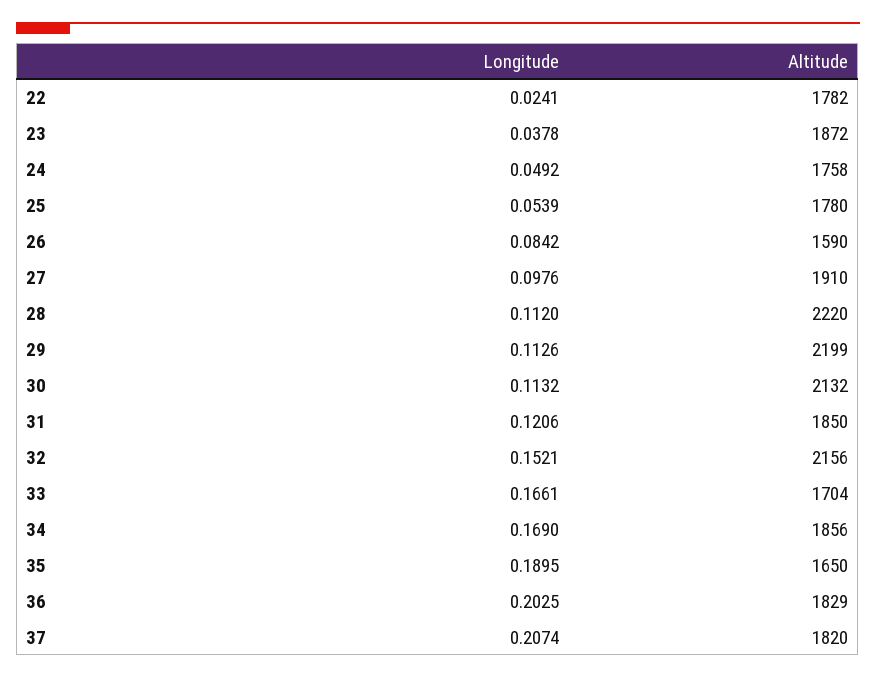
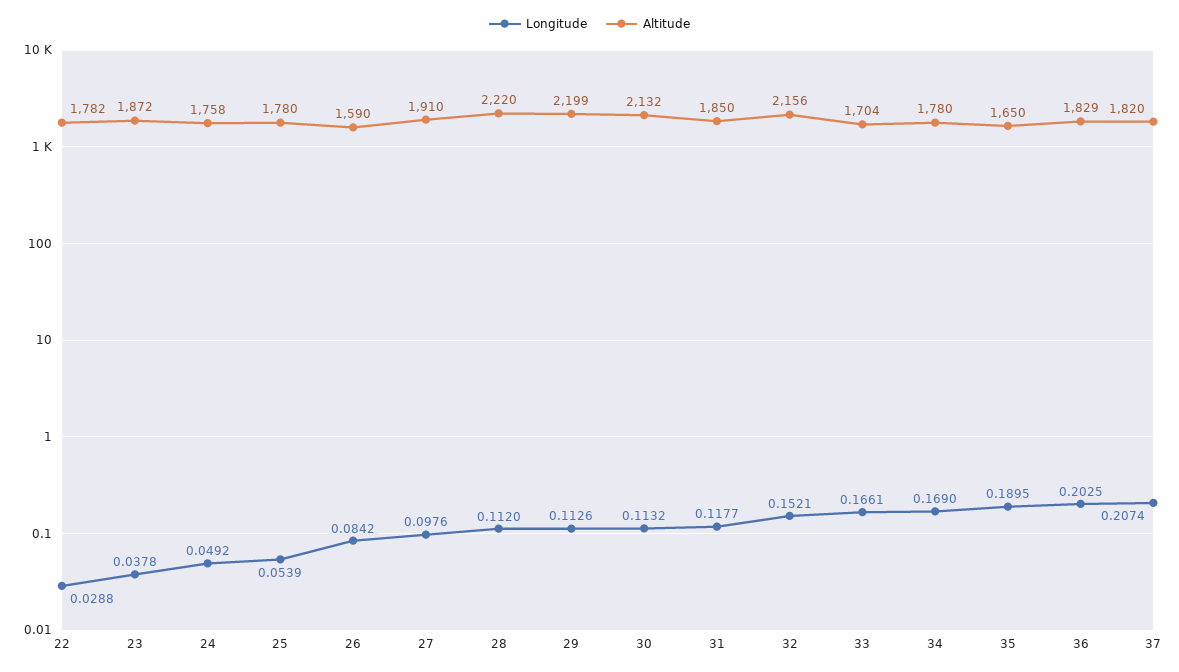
  {
    "Longitude": {
-     "22": 0.0241,
+     "22": 0.0288,
      "23": 0.0378,
      "24": 0.0492,
      "25": 0.0539,
      "26": 0.0842,
      "27": 0.0976,
      "28": 0.112,
      "29": 0.1126,
      "30": 0.1132,
-     "31": 0.1206,
+     "31": 0.1177,
      "32": 0.1521,
      "33": 0.1661,
      "34": 0.169,
      "35": 0.1895,
      "36": 0.2025,
      "37": 0.2074
    },
    "Altitude": {
      "22": 1782,
      "23": 1872,
      "24": 1758,
      "25": 1780,
      "26": 1590,
      "27": 1910,
      "28": 2220,
      "29": 2199,
      "30": 2132,
      "31": 1850,
      "32": 2156,
      "33": 1704,
-     "34": 1856,
+     "34": 1780,
      "35": 1650,
      "36": 1829,
      "37": 1820
    }
  }

